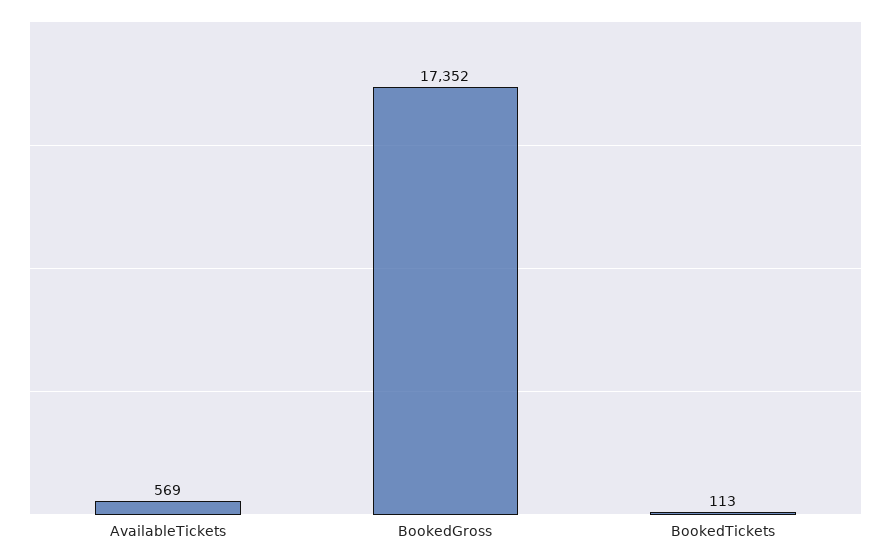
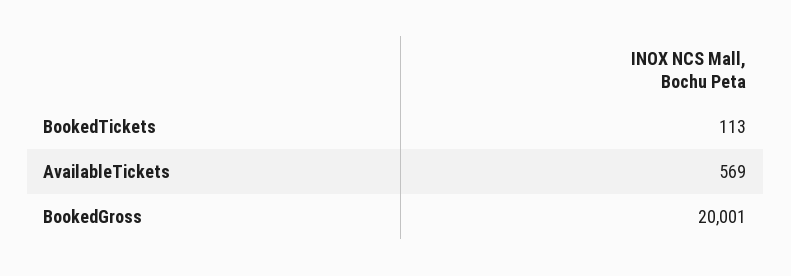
  {
    "AvailableTickets": 569,
-   "BookedGross": 17352,
+   "BookedGross": 20001,
    "BookedTickets": 113
  }

